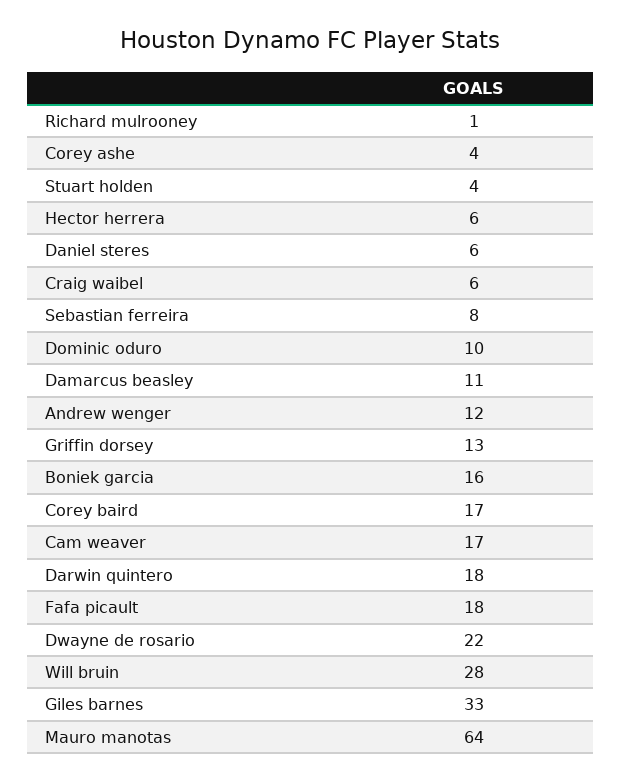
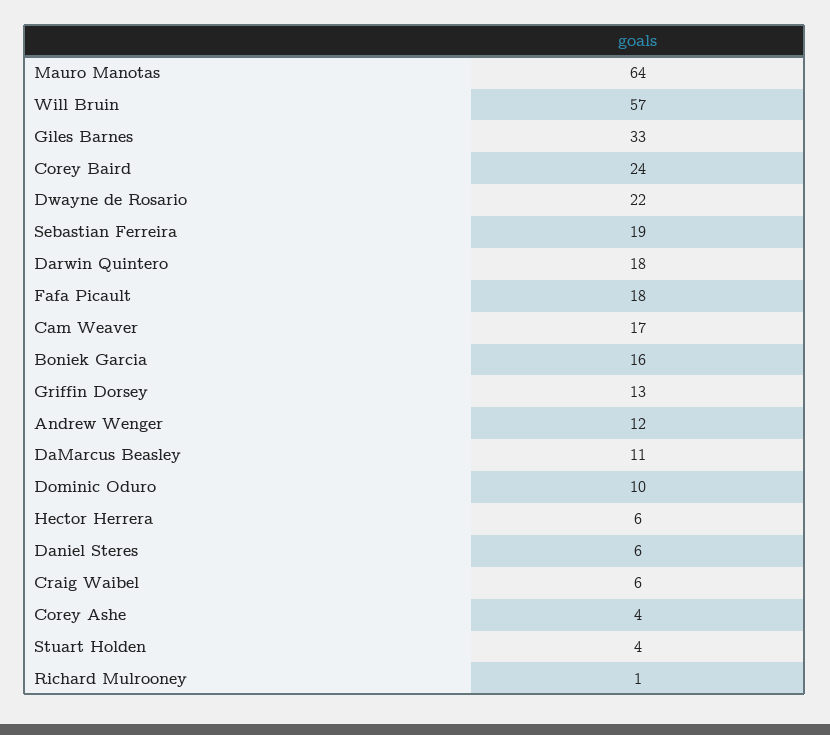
  {
    "Richard mulrooney": 1,
    "Corey ashe": 4,
    "Stuart holden": 4,
    "Hector herrera": 6,
    "Daniel steres": 6,
    "Craig waibel": 6,
-   "Sebastian ferreira": 8,
+   "Sebastian ferreira": 19,
    "Dominic oduro": 10,
    "Damarcus beasley": 11,
    "Andrew wenger": 12,
    "Griffin dorsey": 13,
    "Boniek garcia": 16,
-   "Corey baird": 17,
+   "Corey baird": 24,
    "Cam weaver": 17,
    "Darwin quintero": 18,
    "Fafa picault": 18,
    "Dwayne de rosario": 22,
-   "Will bruin": 28,
+   "Will bruin": 57,
    "Giles barnes": 33,
    "Mauro manotas": 64
  }

